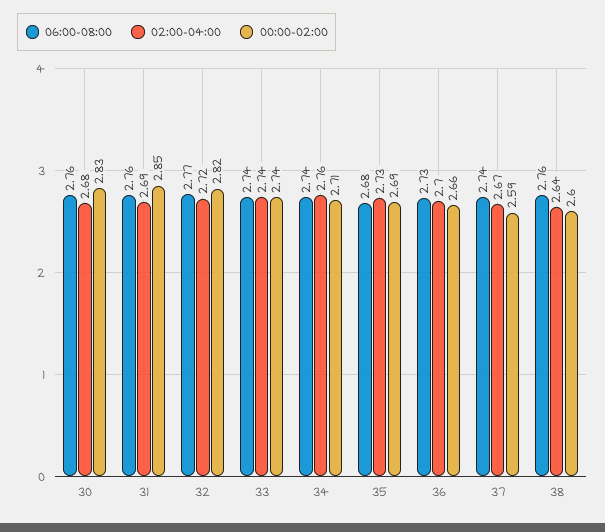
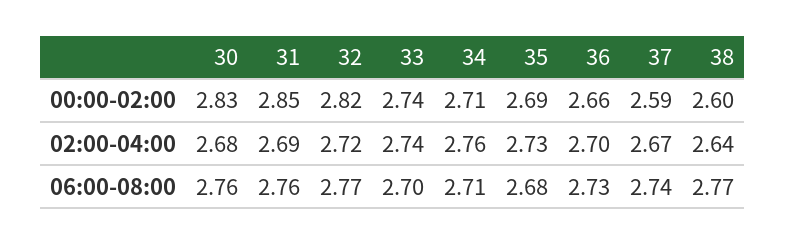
  {
    "06:00-08:00": {
      "30": 2.76,
      "31": 2.76,
      "32": 2.77,
-     "33": 2.74,
+     "33": 2.7,
-     "34": 2.74,
+     "34": 2.71,
      "35": 2.68,
      "36": 2.73,
      "37": 2.74,
-     "38": 2.76
+     "38": 2.77
    },
    "02:00-04:00": {
      "30": 2.68,
      "31": 2.69,
      "32": 2.72,
      "33": 2.74,
      "34": 2.76,
      "35": 2.73,
      "36": 2.7,
      "37": 2.67,
      "38": 2.64
    },
    "00:00-02:00": {
      "30": 2.83,
      "31": 2.85,
      "32": 2.82,
      "33": 2.74,
      "34": 2.71,
      "35": 2.69,
      "36": 2.66,
      "37": 2.59,
      "38": 2.6
    }
  }

